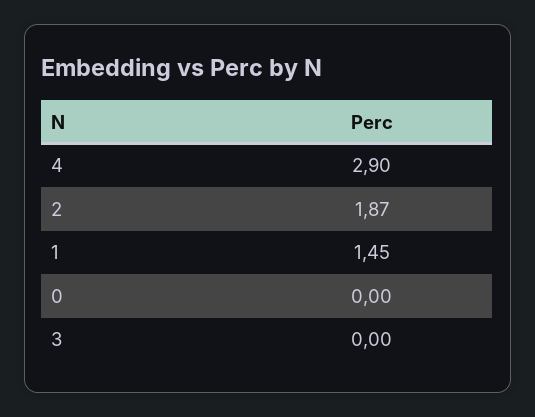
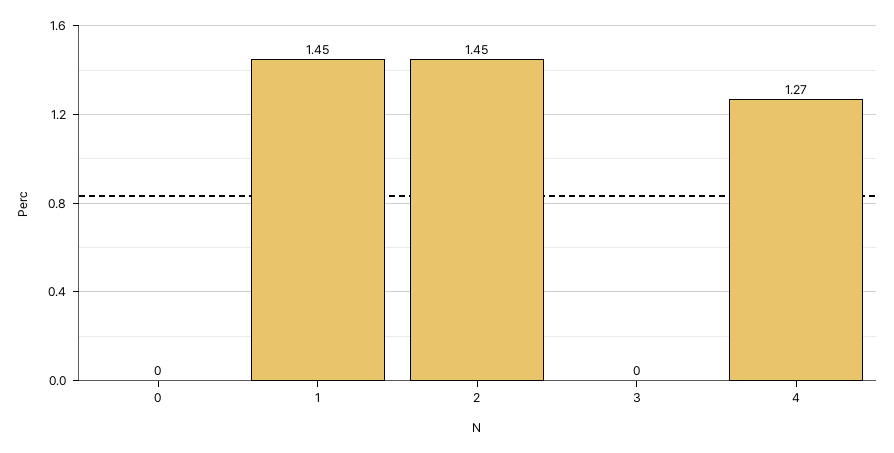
  {
-   "4": 2.9,
+   "4": 1.27,
-   "2": 1.87,
+   "2": 1.45,
    "1": 1.45,
    "0": 0,
    "3": 0
  }

